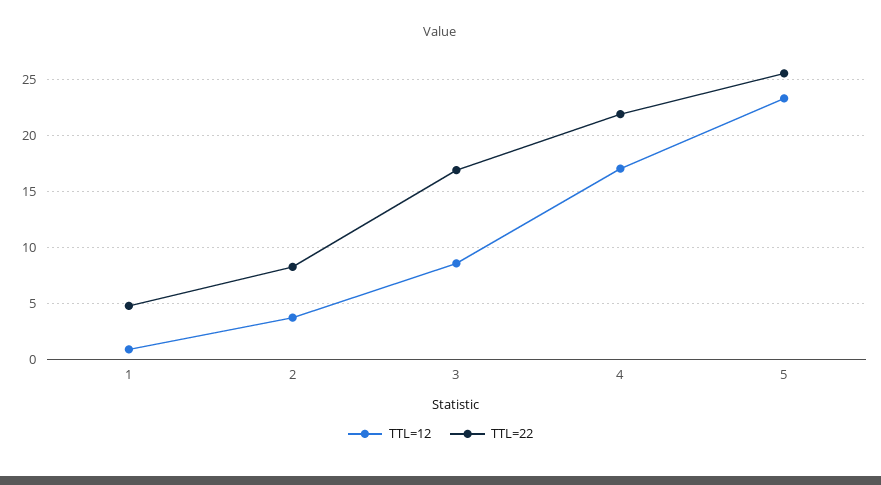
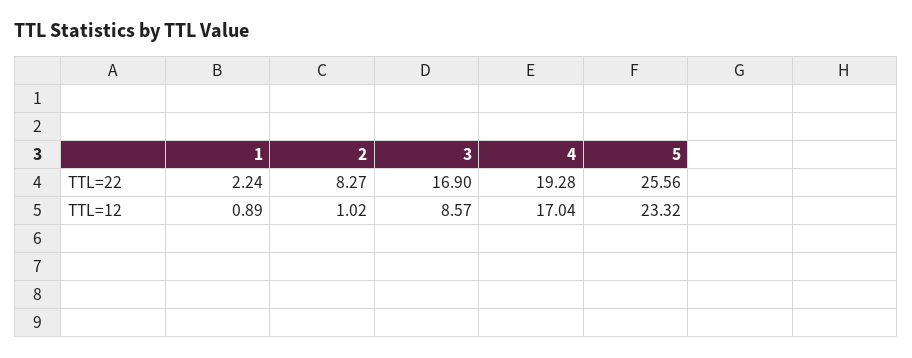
  {
    "TTL=12": {
      "1": 0.89,
-     "2": 4,
+     "2": 1.02,
      "3": 8.57,
      "4": 17.04,
      "5": 23.32
    },
    "TTL=22": {
-     "1": 5,
+     "1": 2.24,
      "2": 8.27,
      "3": 16.9,
-     "4": 22,
+     "4": 19.28,
      "5": 25.56
    }
  }

